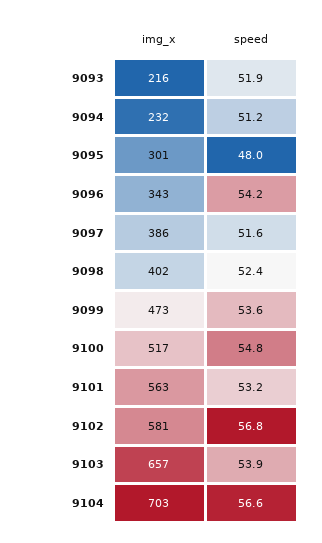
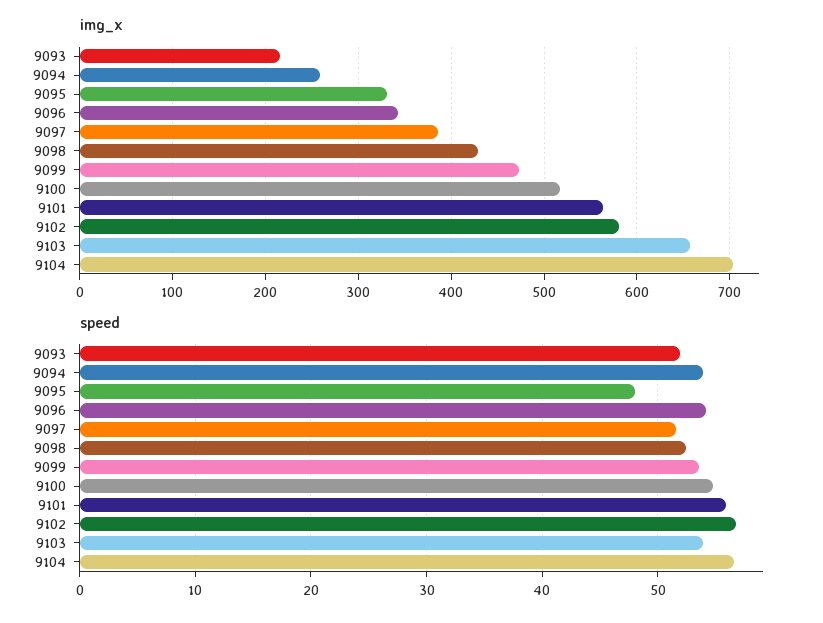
  {
    "img_x": {
      "9093": 216,
-     "9094": 232,
+     "9094": 260,
-     "9095": 301,
+     "9095": 330,
      "9096": 343,
      "9097": 386,
-     "9098": 402,
+     "9098": 430,
      "9099": 473,
      "9100": 517,
      "9101": 563,
      "9102": 581,
      "9103": 657,
      "9104": 703
    },
    "speed": {
      "9093": 51.9,
-     "9094": 51.2,
+     "9094": 54,
      "9095": 48,
      "9096": 54.2,
      "9097": 51.6,
      "9098": 52.4,
      "9099": 53.6,
      "9100": 54.8,
-     "9101": 53.2,
+     "9101": 56,
      "9102": 56.8,
      "9103": 53.9,
      "9104": 56.6
    }
  }

